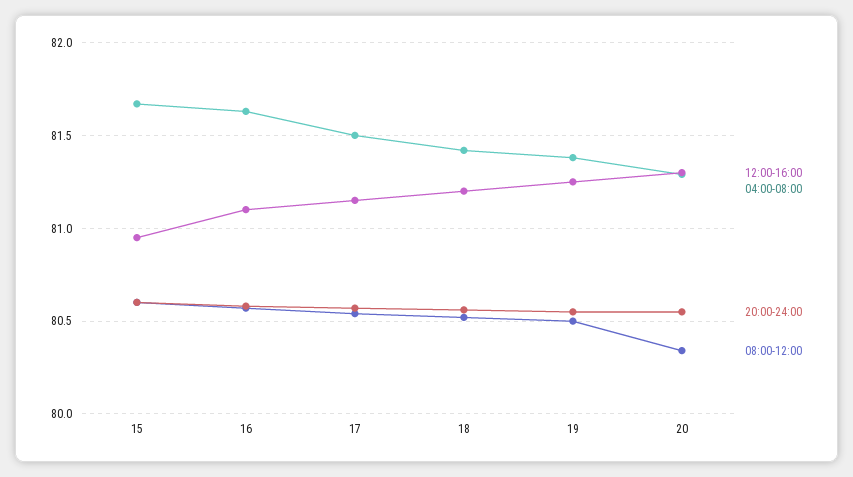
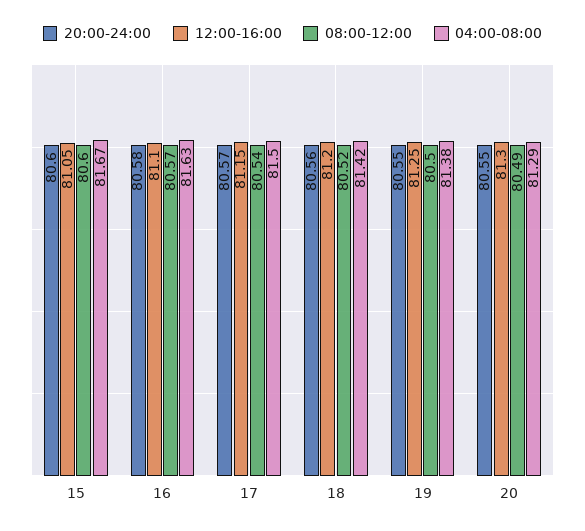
  {
    "12:00-16:00": {
-     "15": 80.95,
+     "15": 81.05,
      "16": 81.1,
      "17": 81.15,
      "18": 81.2,
      "19": 81.25,
      "20": 81.3
    },
    "04:00-08:00": {
      "15": 81.67,
      "16": 81.63,
      "17": 81.5,
      "18": 81.42,
      "19": 81.38,
      "20": 81.29
    },
    "20:00-24:00": {
      "15": 80.6,
      "16": 80.58,
      "17": 80.57,
      "18": 80.56,
      "19": 80.55,
      "20": 80.55
    },
    "08:00-12:00": {
      "15": 80.6,
      "16": 80.57,
      "17": 80.54,
      "18": 80.52,
      "19": 80.5,
-     "20": 80.35
+     "20": 80.49
    }
  }

